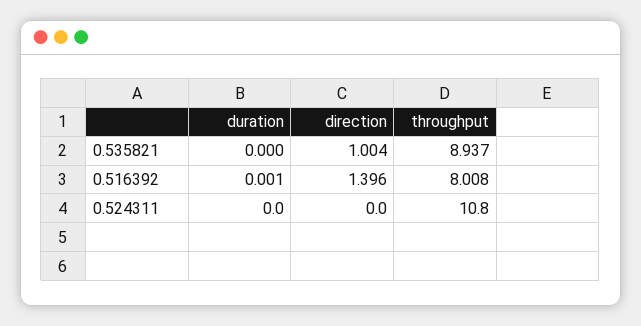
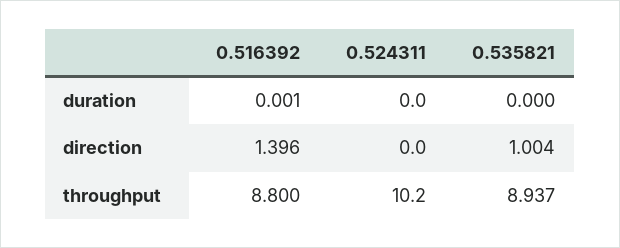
  {
    "duration": {
      "0.535821": 0,
      "0.516392": 0.001,
      "0.524311": 0
    },
    "direction": {
      "0.535821": 1.004,
      "0.516392": 1.396,
      "0.524311": 0
    },
    "throughput": {
      "0.535821": 8.937,
-     "0.516392": 8.008,
+     "0.516392": 8.8,
-     "0.524311": 10.8
+     "0.524311": 10.2
    }
  }

